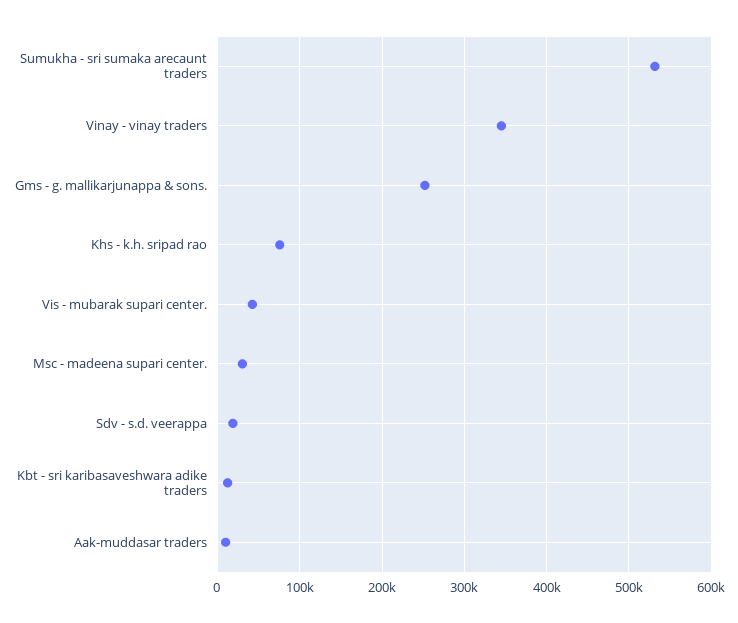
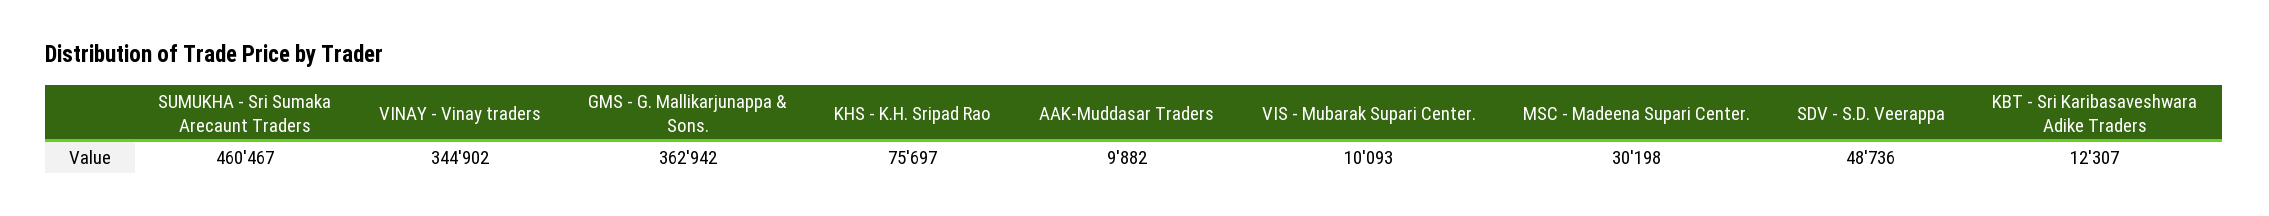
  {
-   "Sumukha - sri sumaka arecaunt traders": 530000,
+   "Sumukha - sri sumaka arecaunt traders": 460467,
    "Vinay - vinay traders": 344902,
-   "Gms - g. mallikarjunappa & sons.": 250000,
+   "Gms - g. mallikarjunappa & sons.": 362942,
    "Khs - k.h. sripad rao": 75697,
-   "Vis - mubarak supari center.": 40000,
+   "Vis - mubarak supari center.": 10093,
    "Msc - madeena supari center.": 30198,
-   "Sdv - s.d. veerappa": 20000,
+   "Sdv - s.d. veerappa": 48736,
    "Kbt - sri karibasaveshwara adike traders": 12307,
    "Aak-muddasar traders": 9882
  }

